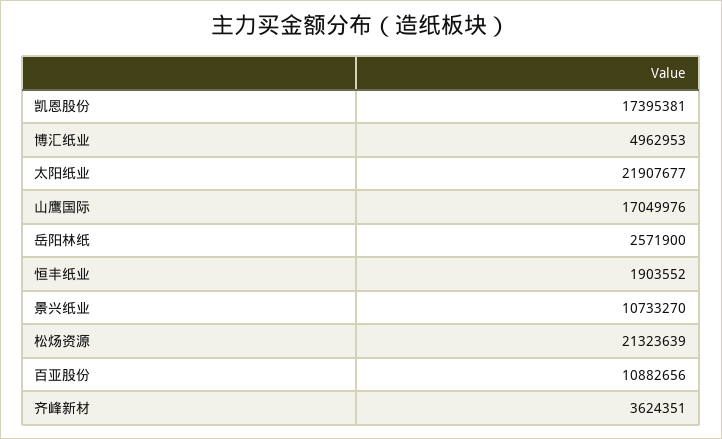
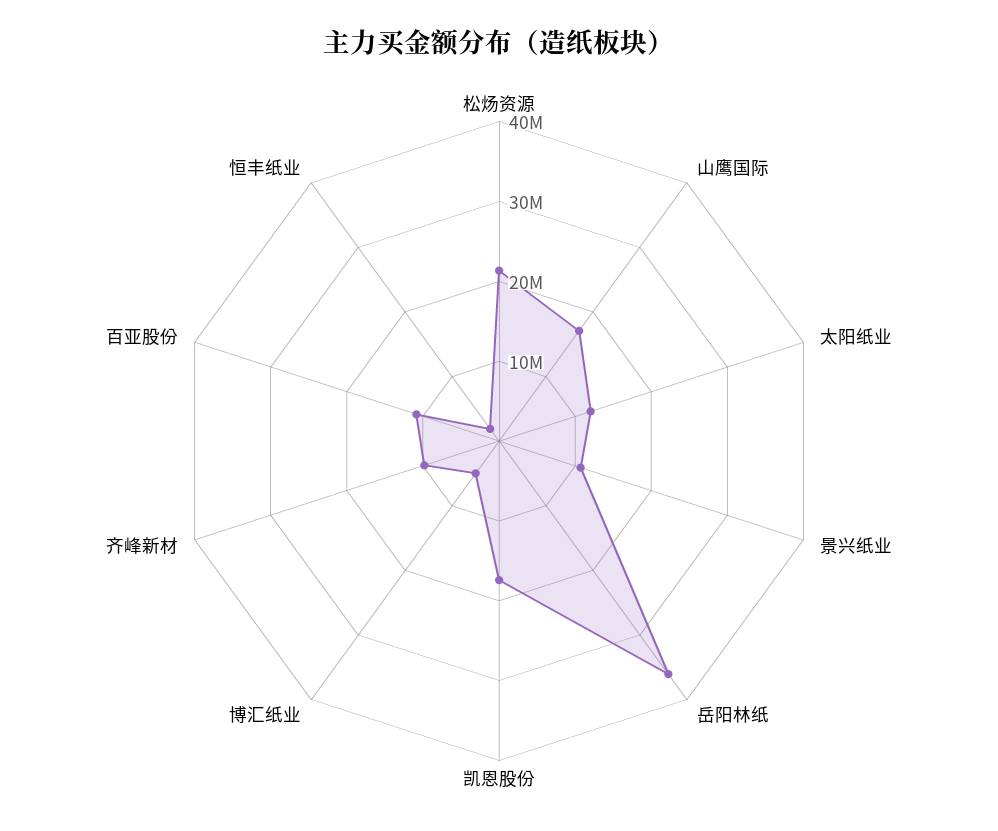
  {
    "凯恩股份": 17395381,
    "博汇纸业": 4962953,
-   "太阳纸业": 21907677,
+   "太阳纸业": 12000000,
    "山鹰国际": 17049976,
-   "岳阳林纸": 2571900,
+   "岳阳林纸": 36000000,
    "恒丰纸业": 1903552,
    "景兴纸业": 10733270,
    "松炀资源": 21323639,
    "百亚股份": 10882656,
-   "齐峰新材": 3624351
+   "齐峰新材": 10000000
  }

